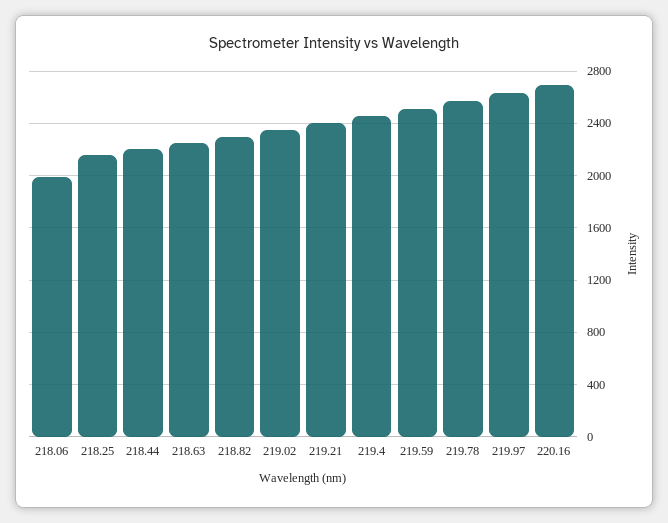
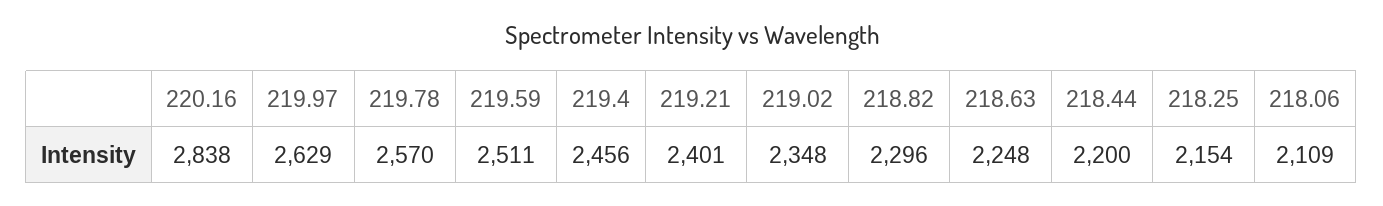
  {
-   "218.06": 2000,
+   "218.06": 2109,
    "218.25": 2154,
    "218.44": 2200,
    "218.63": 2248,
    "218.82": 2296,
    "219.02": 2348,
    "219.21": 2401,
    "219.4": 2456,
    "219.59": 2511,
    "219.78": 2570,
    "219.97": 2629,
-   "220.16": 2700
+   "220.16": 2838
  }

